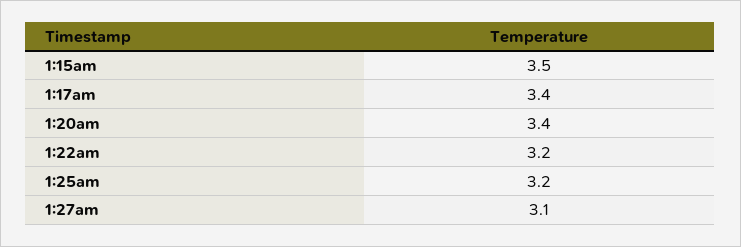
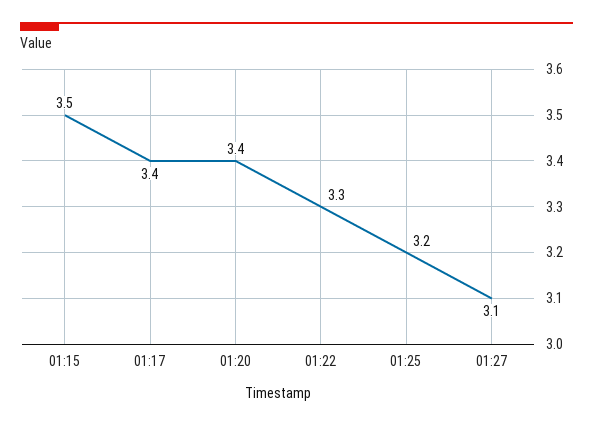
  {
    "1:15am": 3.5,
    "1:17am": 3.4,
    "1:20am": 3.4,
-   "1:22am": 3.2,
+   "1:22am": 3.3,
    "1:25am": 3.2,
    "1:27am": 3.1
  }

